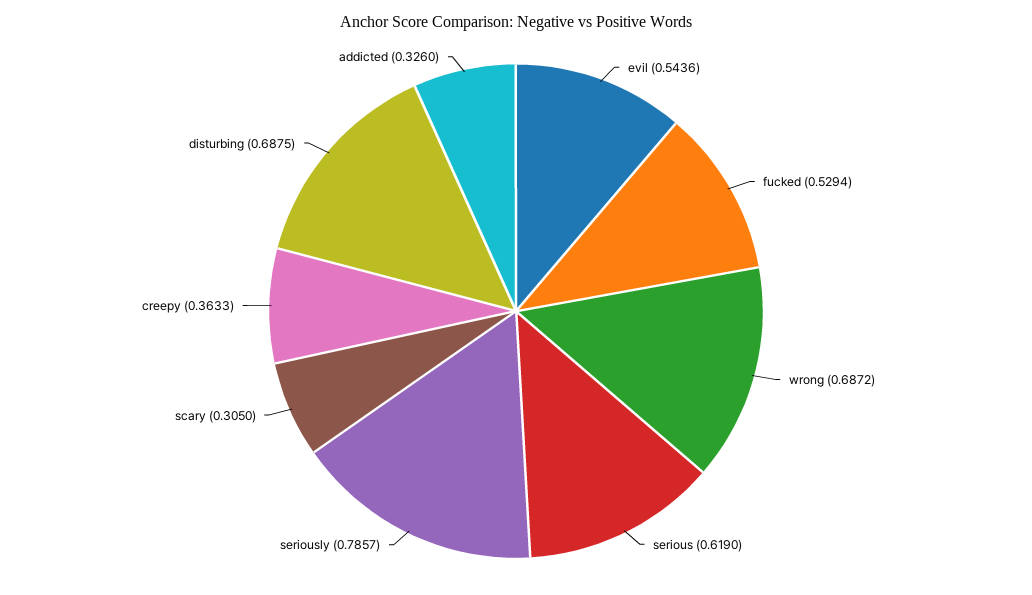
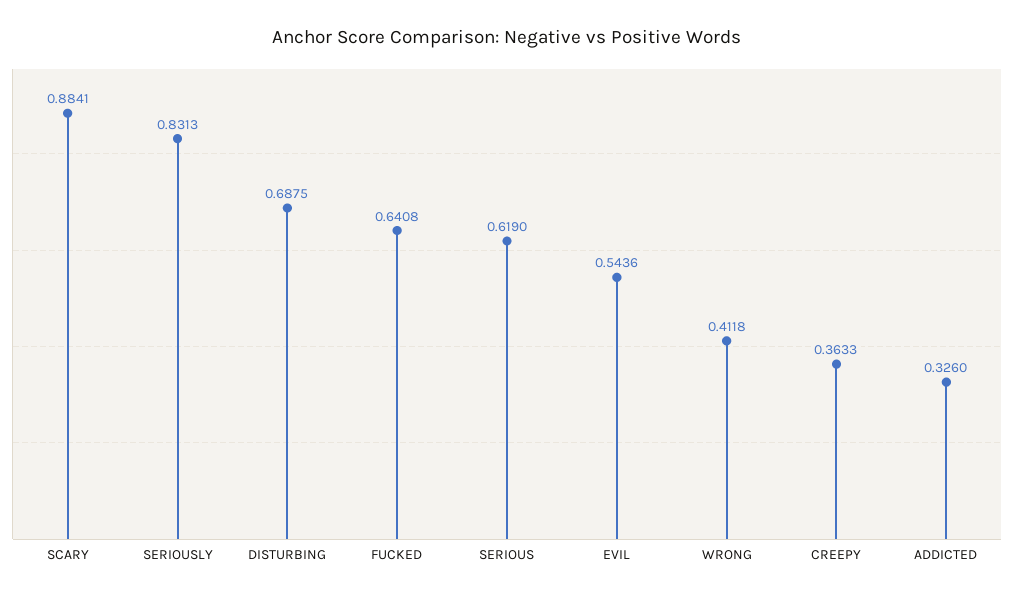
  {
    "evil": 0.5436,
-   "fucked": 0.5294,
+   "fucked": 0.6408,
-   "wrong": 0.6872,
+   "wrong": 0.4118,
    "serious": 0.619,
-   "seriously": 0.7857,
+   "seriously": 0.8313,
-   "scary": 0.305,
+   "scary": 0.8841,
    "creepy": 0.3633,
    "disturbing": 0.6875,
    "addicted": 0.326
  }

